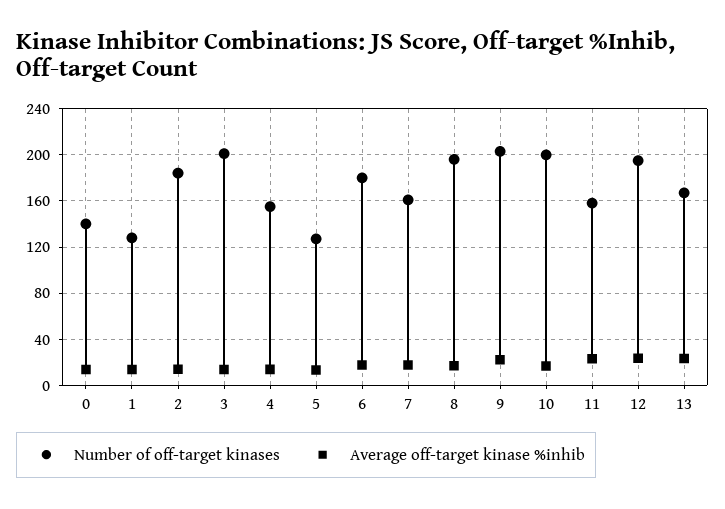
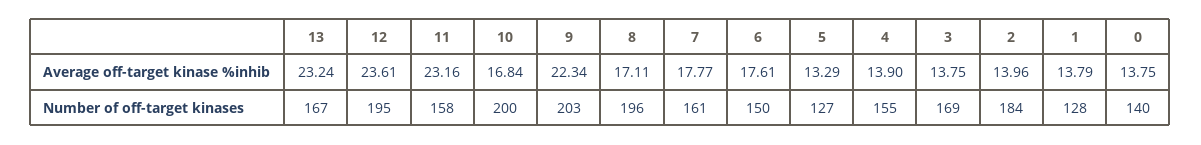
  {
    "Number of off-target kinases": {
      "0": 140,
      "1": 128,
      "2": 184,
-     "3": 200,
+     "3": 169,
      "4": 155,
      "5": 127,
-     "6": 180,
+     "6": 150,
      "7": 161,
      "8": 196,
      "9": 203,
      "10": 200,
      "11": 158,
      "12": 195,
      "13": 167
    },
    "Average off-target kinase %inhib": {
      "0": 13.75,
      "1": 13.79,
      "2": 13.96,
      "3": 13.75,
      "4": 13.9,
      "5": 13.29,
      "6": 17.61,
      "7": 17.77,
      "8": 17.11,
      "9": 22.34,
      "10": 16.84,
      "11": 23.16,
      "12": 23.61,
      "13": 23.24
    }
  }

